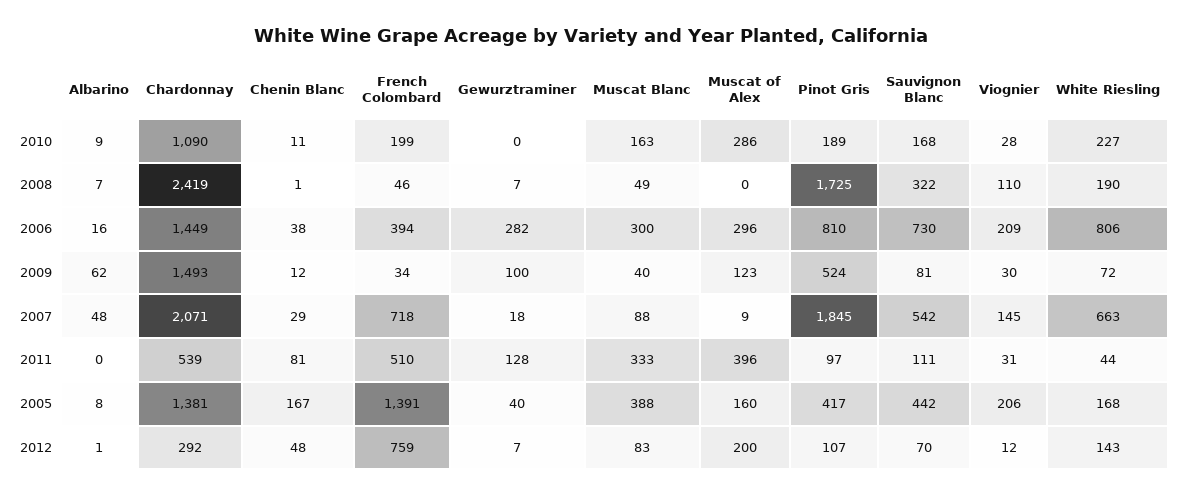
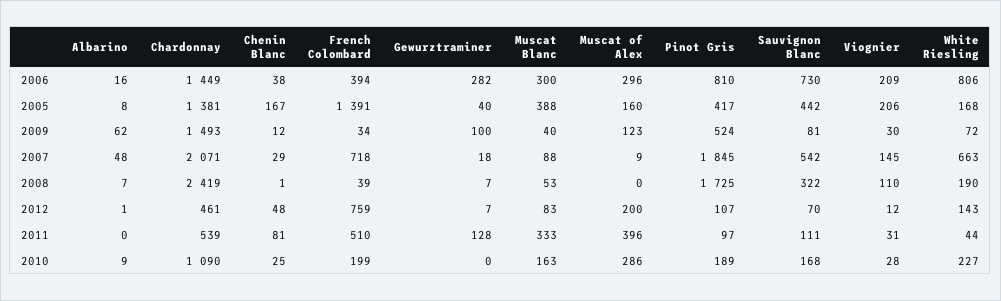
  {
    "Albarino": {
      "2010": 9,
      "2008": 7,
      "2006": 16,
      "2009": 62,
      "2007": 48,
      "2011": 0,
      "2005": 8,
      "2012": 1
    },
    "Chardonnay": {
      "2010": 1090,
      "2008": 2419,
      "2006": 1449,
      "2009": 1493,
      "2007": 2071,
      "2011": 539,
      "2005": 1381,
-     "2012": 292
+     "2012": 461
    },
    "Chenin Blanc": {
-     "2010": 11,
+     "2010": 25,
      "2008": 1,
      "2006": 38,
      "2009": 12,
      "2007": 29,
      "2011": 81,
      "2005": 167,
      "2012": 48
    },
    "French Colombard": {
      "2010": 199,
-     "2008": 46,
+     "2008": 39,
      "2006": 394,
      "2009": 34,
      "2007": 718,
      "2011": 510,
      "2005": 1391,
      "2012": 759
    },
    "Gewurztraminer": {
      "2010": 0,
      "2008": 7,
      "2006": 282,
      "2009": 100,
      "2007": 18,
      "2011": 128,
      "2005": 40,
      "2012": 7
    },
    "Muscat Blanc": {
      "2010": 163,
-     "2008": 49,
+     "2008": 53,
      "2006": 300,
      "2009": 40,
      "2007": 88,
      "2011": 333,
      "2005": 388,
      "2012": 83
    },
    "Muscat of Alex": {
      "2010": 286,
      "2008": 0,
      "2006": 296,
      "2009": 123,
      "2007": 9,
      "2011": 396,
      "2005": 160,
      "2012": 200
    },
    "Pinot Gris": {
      "2010": 189,
      "2008": 1725,
      "2006": 810,
      "2009": 524,
      "2007": 1845,
      "2011": 97,
      "2005": 417,
      "2012": 107
    },
    "Sauvignon Blanc": {
      "2010": 168,
      "2008": 322,
      "2006": 730,
      "2009": 81,
      "2007": 542,
      "2011": 111,
      "2005": 442,
      "2012": 70
    },
    "Viognier": {
      "2010": 28,
      "2008": 110,
      "2006": 209,
      "2009": 30,
      "2007": 145,
      "2011": 31,
      "2005": 206,
      "2012": 12
    },
    "White Riesling": {
      "2010": 227,
      "2008": 190,
      "2006": 806,
      "2009": 72,
      "2007": 663,
      "2011": 44,
      "2005": 168,
      "2012": 143
    }
  }

